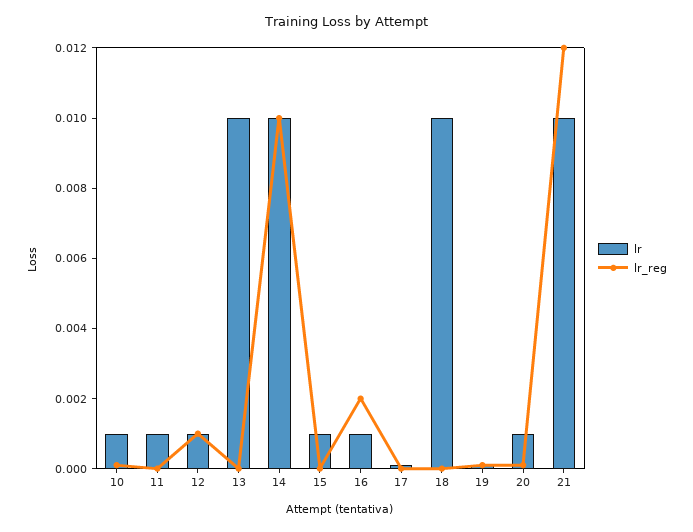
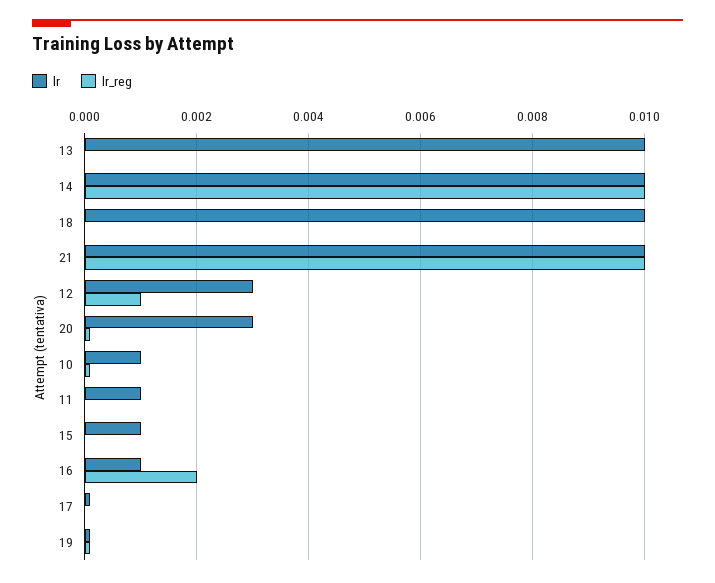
  {
    "lr": {
      "10": 0.001,
      "11": 0.001,
-     "12": 0.001,
+     "12": 0.003,
      "13": 0.01,
      "14": 0.01,
      "15": 0.001,
      "16": 0.001,
      "17": 0,
      "18": 0.01,
      "19": 0,
-     "20": 0.001,
+     "20": 0.003,
      "21": 0.01
    },
    "lr_reg": {
      "10": 0,
      "11": 0,
      "12": 0.001,
      "13": 0,
      "14": 0.01,
      "15": 0,
      "16": 0.002,
      "17": 0,
      "18": 0,
      "19": 0,
      "20": 0,
-     "21": 0.012
+     "21": 0.01
    }
  }

